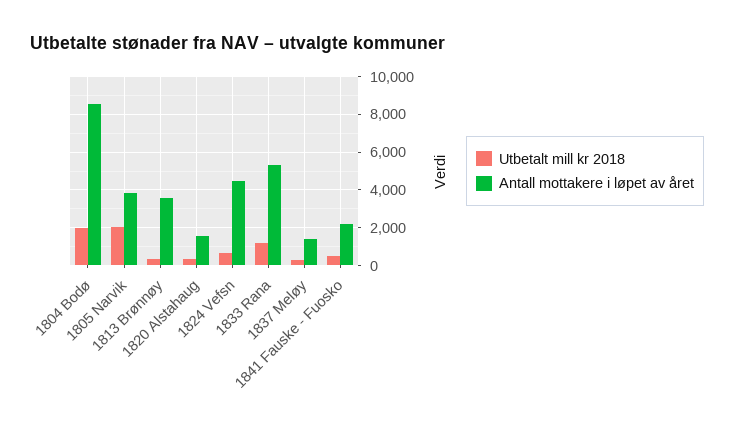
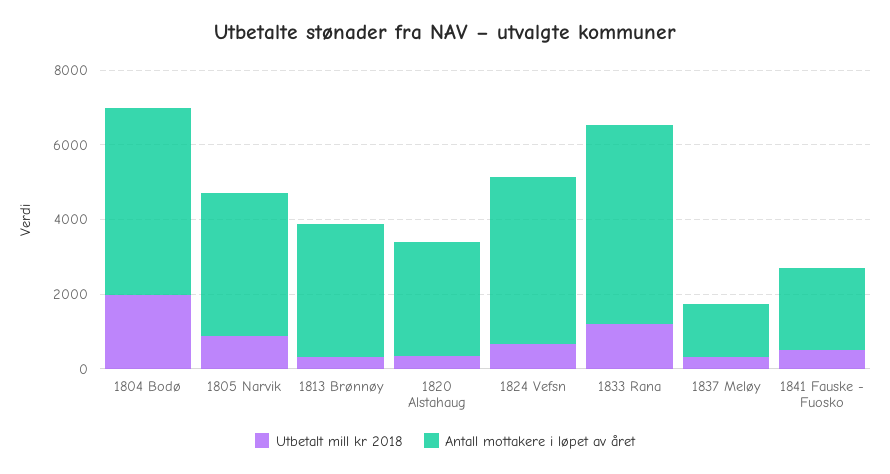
  {
    "Utbetalt mill kr 2018": {
      "1804 Bodø": 2000,
-     "1805 Narvik": 2000,
+     "1805 Narvik": 1000,
      "1813 Brønnøy": 500,
      "1820 Alstahaug": 500,
      "1824 Vefsn": 500,
      "1833 Rana": 1000,
      "1837 Meløy": 500,
      "1841 Fauske - Fuosko": 500
    },
    "Antall mottakere i løpet av året": {
-     "1804 Bodø": 8500,
+     "1804 Bodø": 5000,
      "1805 Narvik": 4000,
      "1813 Brønnøy": 3500,
-     "1820 Alstahaug": 1500,
+     "1820 Alstahaug": 3000,
      "1824 Vefsn": 4500,
      "1833 Rana": 5500,
      "1837 Meløy": 1500,
      "1841 Fauske - Fuosko": 2000
    }
  }

